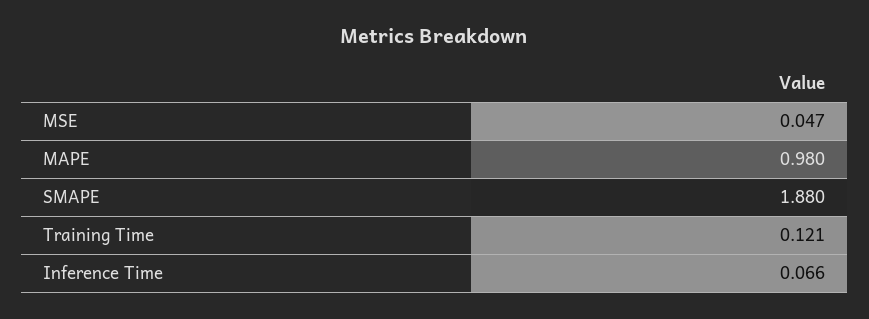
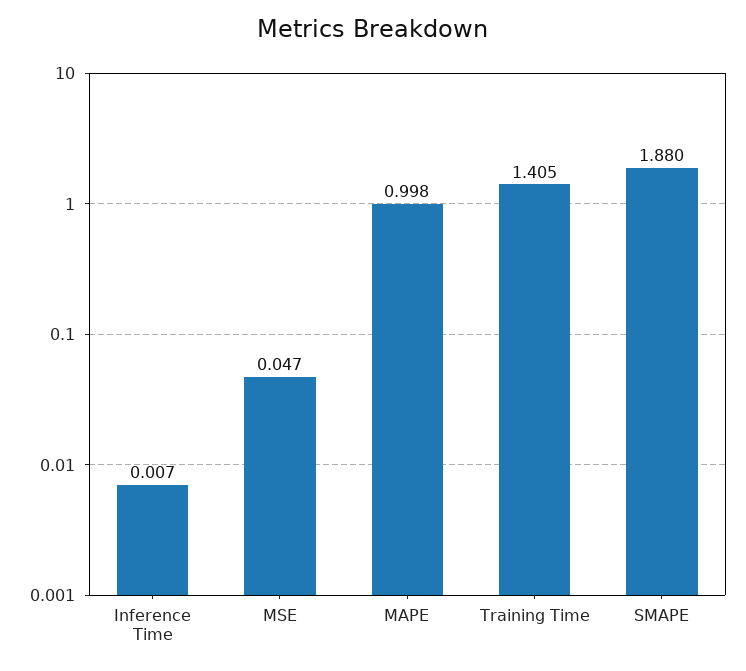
  {
    "MSE": 0.047,
-   "MAPE": 0.98,
+   "MAPE": 0.998,
    "SMAPE": 1.88,
-   "Training Time": 0.121,
+   "Training Time": 1.405,
-   "Inference Time": 0.066
+   "Inference Time": 0.007
  }

